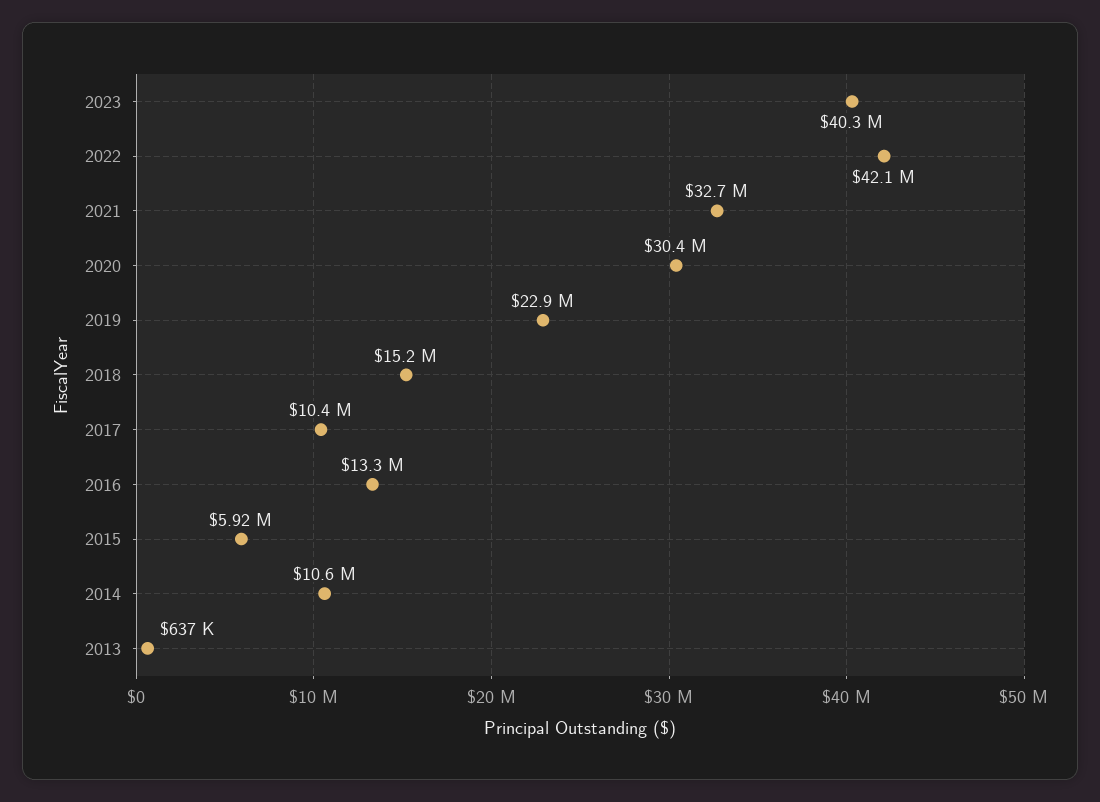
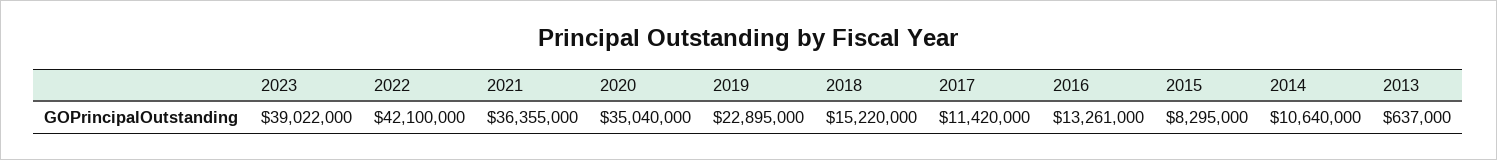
  {
-   "2023": 40300000,
+   "2023": 39022000,
    "2022": 42100000,
-   "2021": 32700000,
+   "2021": 36355000,
-   "2020": 30400000,
+   "2020": 35040000,
    "2019": 22895000,
    "2018": 15220000,
-   "2017": 10400000,
+   "2017": 11420000,
    "2016": 13261000,
-   "2015": 5920000,
+   "2015": 8295000,
    "2014": 10640000,
    "2013": 637000
  }

